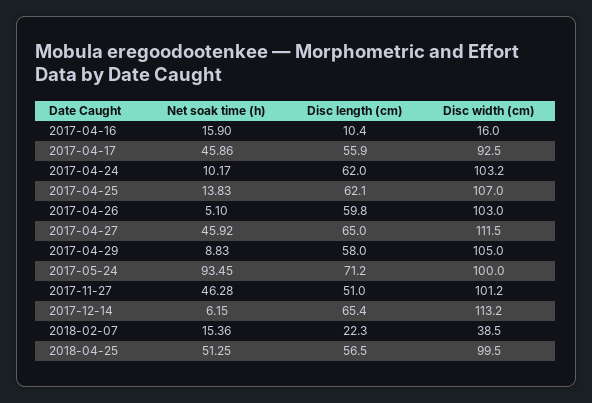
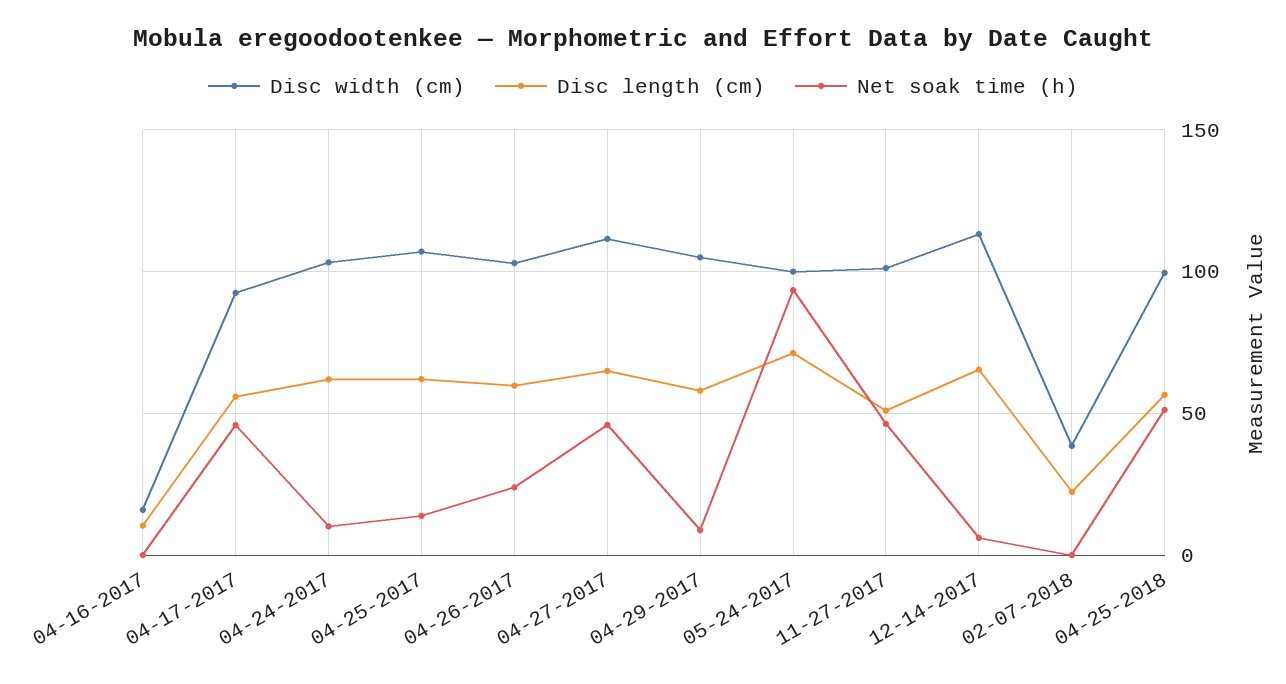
  {
    "Net soak time (h)": {
-     "2017-04-16": 15.9,
+     "2017-04-16": 0,
      "2017-04-17": 45.86,
      "2017-04-24": 10.17,
      "2017-04-25": 13.83,
-     "2017-04-26": 5.1,
+     "2017-04-26": 25,
      "2017-04-27": 45.92,
      "2017-04-29": 8.83,
      "2017-05-24": 93.45,
      "2017-11-27": 46.28,
      "2017-12-14": 6.15,
-     "2018-02-07": 15.36,
+     "2018-02-07": 0,
      "2018-04-25": 51.25
    },
    "Disc length (cm)": {
      "2017-04-16": 10.4,
      "2017-04-17": 55.9,
      "2017-04-24": 62,
      "2017-04-25": 62.1,
      "2017-04-26": 59.8,
      "2017-04-27": 65,
      "2017-04-29": 58,
      "2017-05-24": 71.2,
      "2017-11-27": 51,
      "2017-12-14": 65.4,
      "2018-02-07": 22.3,
      "2018-04-25": 56.5
    },
    "Disc width (cm)": {
      "2017-04-16": 16,
      "2017-04-17": 92.5,
      "2017-04-24": 103.2,
      "2017-04-25": 107,
      "2017-04-26": 103,
      "2017-04-27": 111.5,
      "2017-04-29": 105,
      "2017-05-24": 100,
      "2017-11-27": 101.2,
      "2017-12-14": 113.2,
      "2018-02-07": 38.5,
      "2018-04-25": 99.5
    }
  }

